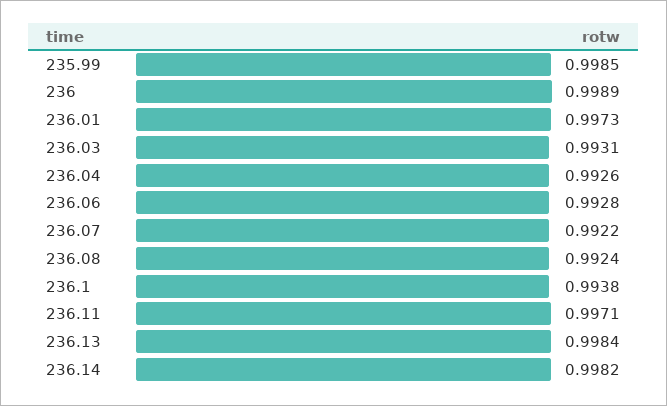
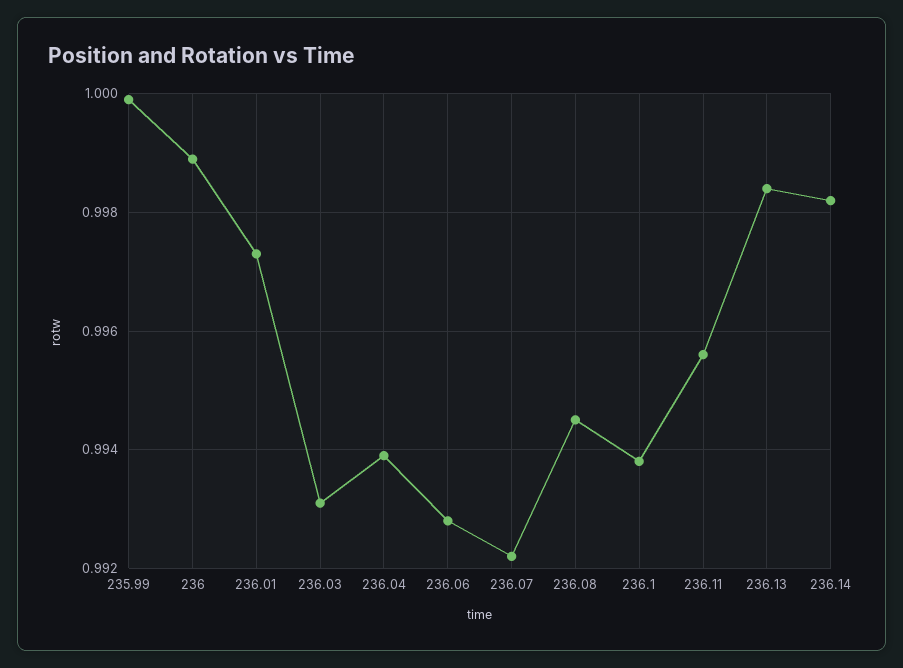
  {
-   "235.99": 0.9985,
+   "235.99": 1,
    "236": 0.9989,
    "236.01": 0.9973,
    "236.03": 0.9931,
-   "236.04": 0.9926,
+   "236.04": 0.994,
    "236.06": 0.9928,
    "236.07": 0.9922,
-   "236.08": 0.9924,
+   "236.08": 0.9945,
    "236.1": 0.9938,
-   "236.11": 0.9971,
+   "236.11": 0.9955,
    "236.13": 0.9984,
    "236.14": 0.9982
  }

